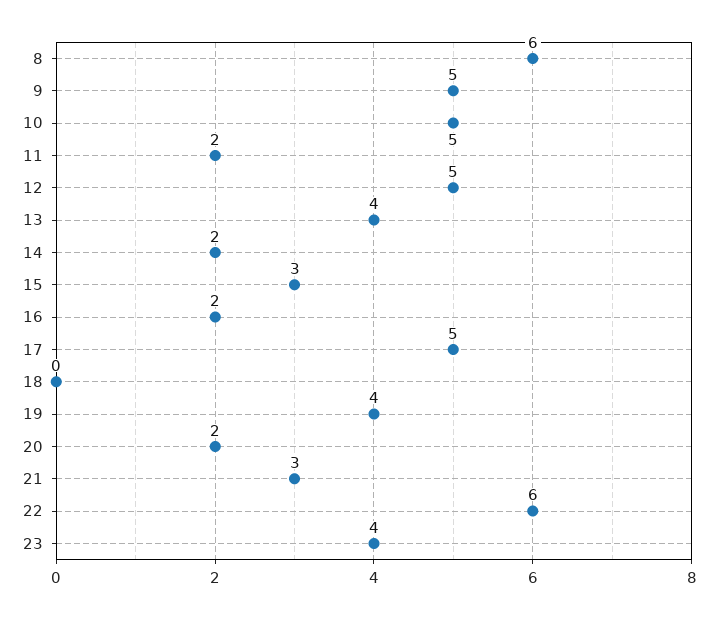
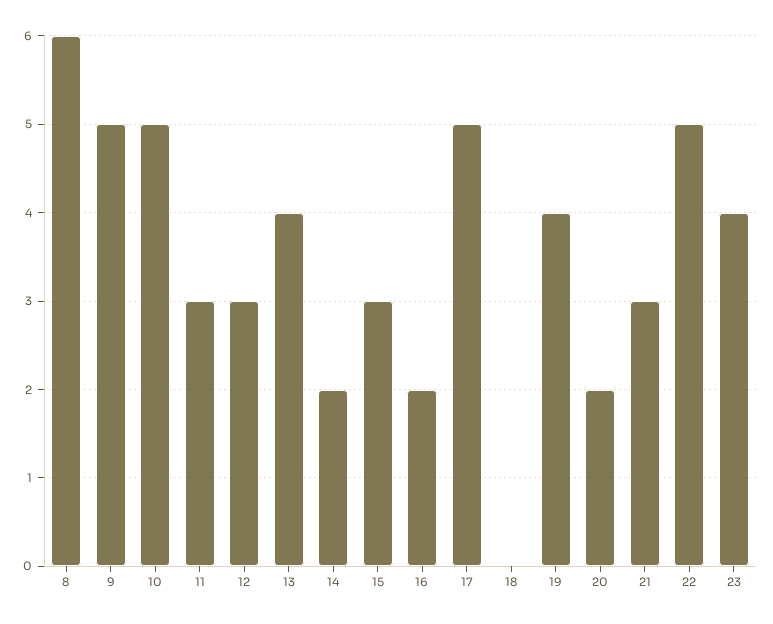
  {
    "8": 6,
    "9": 5,
    "10": 5,
-   "11": 2,
+   "11": 3,
-   "12": 5,
+   "12": 3,
    "13": 4,
    "14": 2,
    "15": 3,
    "16": 2,
    "17": 5,
    "18": 0,
    "19": 4,
    "20": 2,
    "21": 3,
-   "22": 6,
+   "22": 5,
    "23": 4
  }

